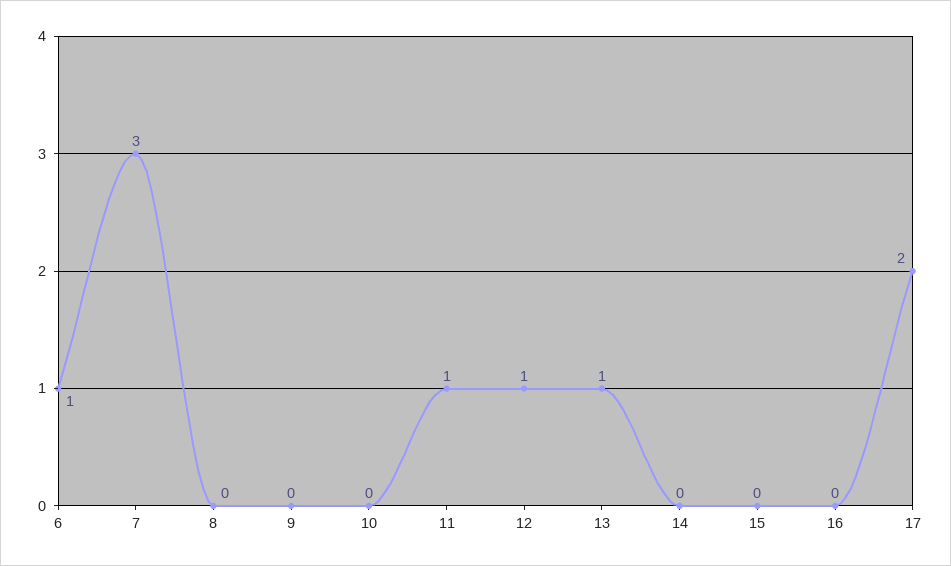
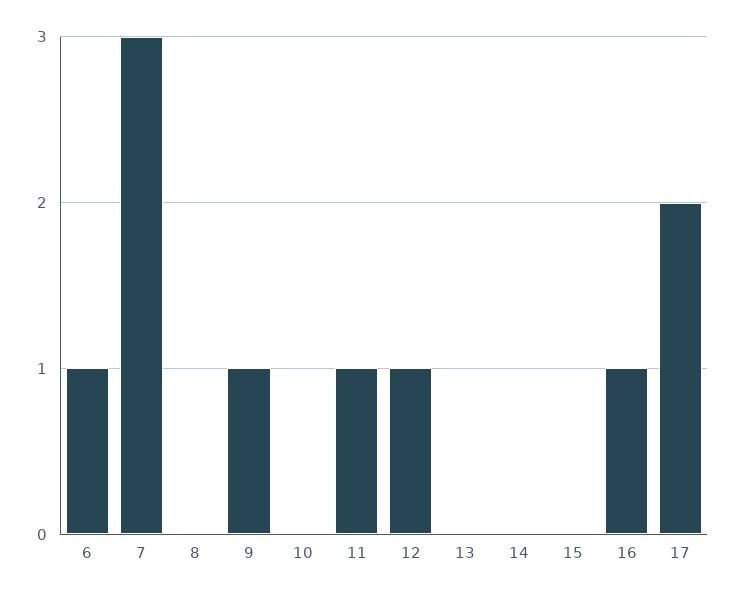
  {
    "6": 1,
    "7": 3,
    "8": 0,
-   "9": 0,
+   "9": 1,
    "10": 0,
    "11": 1,
    "12": 1,
-   "13": 1,
+   "13": 0,
    "14": 0,
    "15": 0,
-   "16": 0,
+   "16": 1,
    "17": 2
  }

